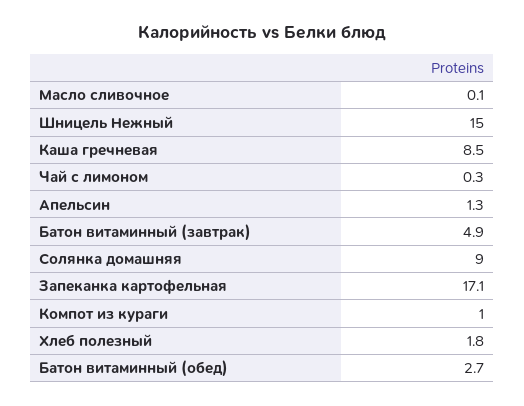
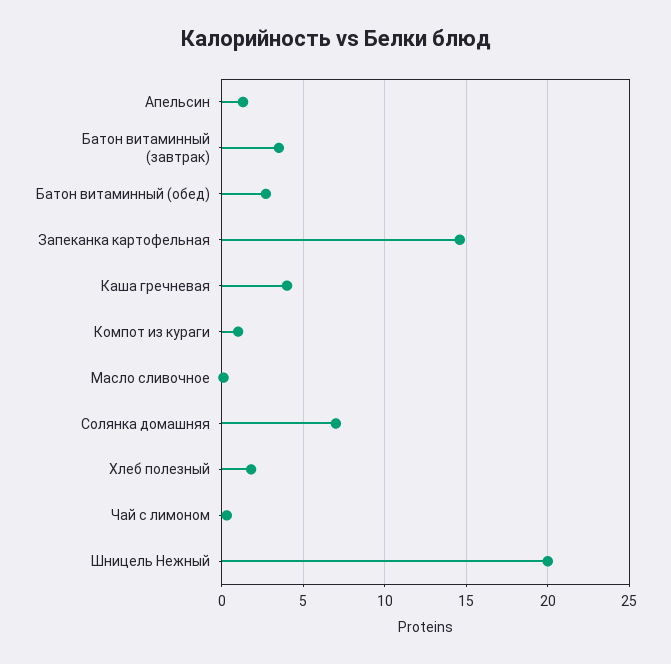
  {
    "Масло сливочное": 0.1,
-   "Шницель Нежный": 15,
+   "Шницель Нежный": 20,
-   "Каша гречневая": 8.5,
+   "Каша гречневая": 4,
    "Чай с лимоном": 0.3,
    "Апельсин": 1.3,
-   "Батон витаминный (завтрак)": 4.9,
+   "Батон витаминный (завтрак)": 3.5,
-   "Солянка домашняя": 9,
+   "Солянка домашняя": 7,
-   "Запеканка картофельная": 17.1,
+   "Запеканка картофельная": 14.5,
    "Компот из кураги": 1,
    "Хлеб полезный": 1.8,
    "Батон витаминный (обед)": 2.7
  }

